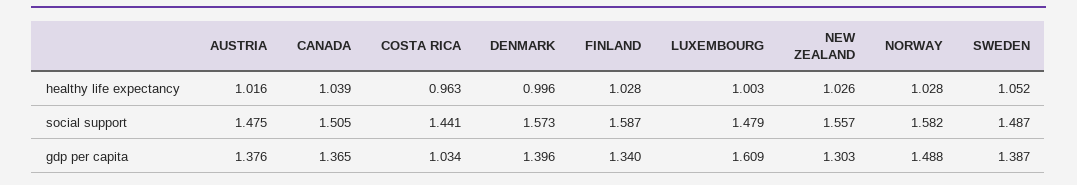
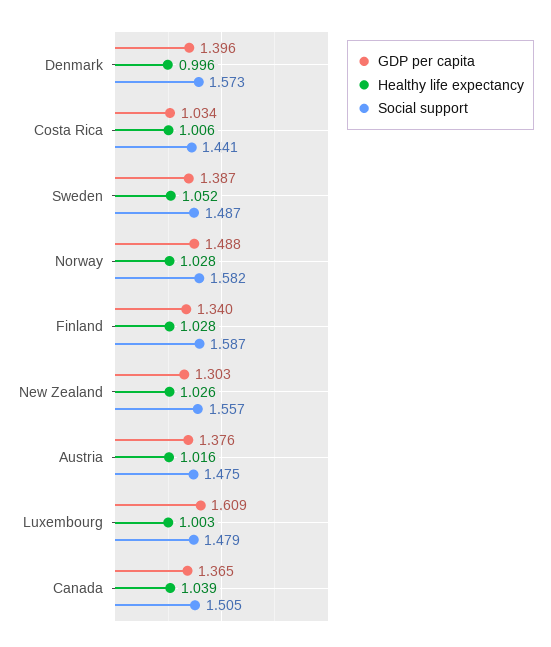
  {
    "healthy life expectancy": {
      "AUSTRIA": 1.016,
      "CANADA": 1.039,
-     "COSTA RICA": 0.963,
+     "COSTA RICA": 1.006,
      "DENMARK": 0.996,
      "FINLAND": 1.028,
      "LUXEMBOURG": 1.003,
      "NEW ZEALAND": 1.026,
      "NORWAY": 1.028,
      "SWEDEN": 1.052
    },
    "social support": {
      "AUSTRIA": 1.475,
      "CANADA": 1.505,
      "COSTA RICA": 1.441,
      "DENMARK": 1.573,
      "FINLAND": 1.587,
      "LUXEMBOURG": 1.479,
      "NEW ZEALAND": 1.557,
      "NORWAY": 1.582,
      "SWEDEN": 1.487
    },
    "gdp per capita": {
      "AUSTRIA": 1.376,
      "CANADA": 1.365,
      "COSTA RICA": 1.034,
      "DENMARK": 1.396,
      "FINLAND": 1.34,
      "LUXEMBOURG": 1.609,
      "NEW ZEALAND": 1.303,
      "NORWAY": 1.488,
      "SWEDEN": 1.387
    }
  }

